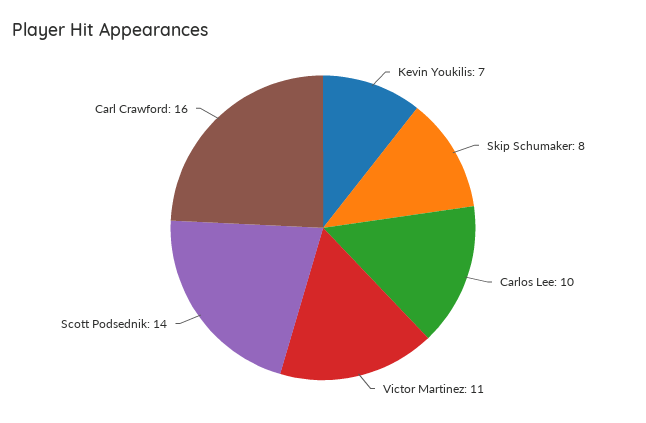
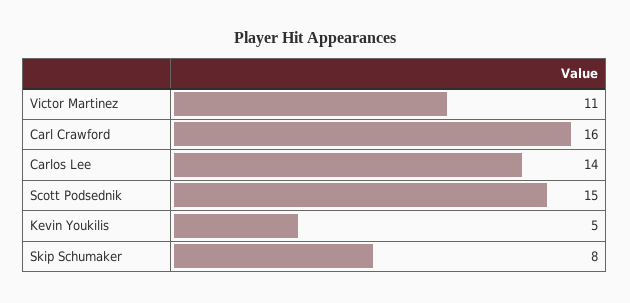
  {
-   "Kevin Youkilis": 7,
+   "Kevin Youkilis": 5,
    "Skip Schumaker": 8,
-   "Carlos Lee": 10,
+   "Carlos Lee": 14,
    "Victor Martinez": 11,
-   "Scott Podsednik": 14,
+   "Scott Podsednik": 15,
    "Carl Crawford": 16
  }

